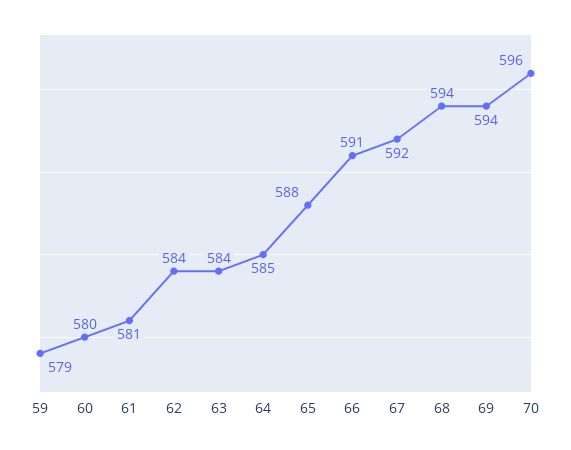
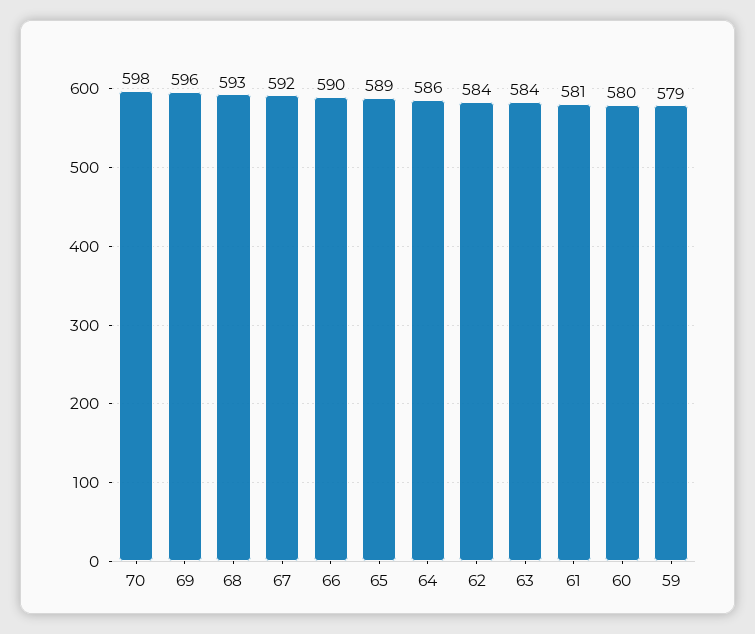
  {
    "59": 579,
    "60": 580,
    "61": 581,
    "62": 584,
    "63": 584,
-   "64": 585,
+   "64": 586,
-   "65": 588,
+   "65": 589,
-   "66": 591,
+   "66": 590,
    "67": 592,
-   "68": 594,
+   "68": 593,
-   "69": 594,
+   "69": 596,
-   "70": 596
+   "70": 598
  }

